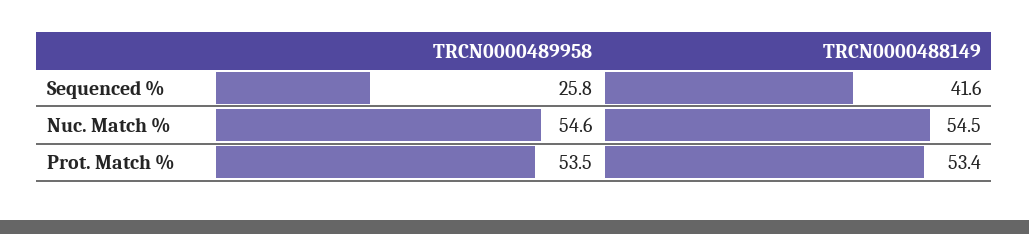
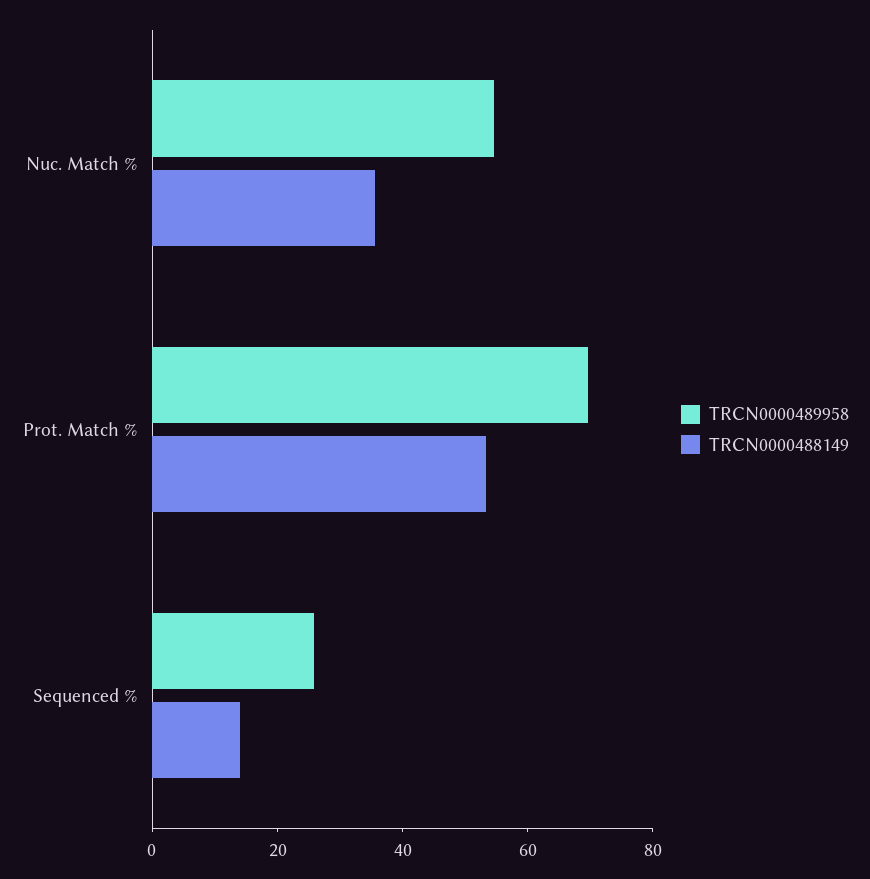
  {
    "TRCN0000489958": {
      "Sequenced %": 25.8,
      "Nuc. Match %": 54.6,
-     "Prot. Match %": 53.5
+     "Prot. Match %": 70
    },
    "TRCN0000488149": {
-     "Sequenced %": 41.6,
+     "Sequenced %": 15,
-     "Nuc. Match %": 54.5,
+     "Nuc. Match %": 35,
      "Prot. Match %": 53.4
    }
  }

